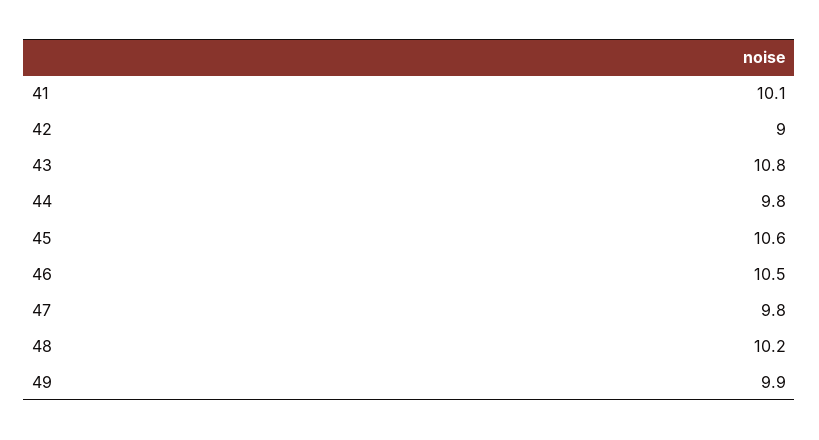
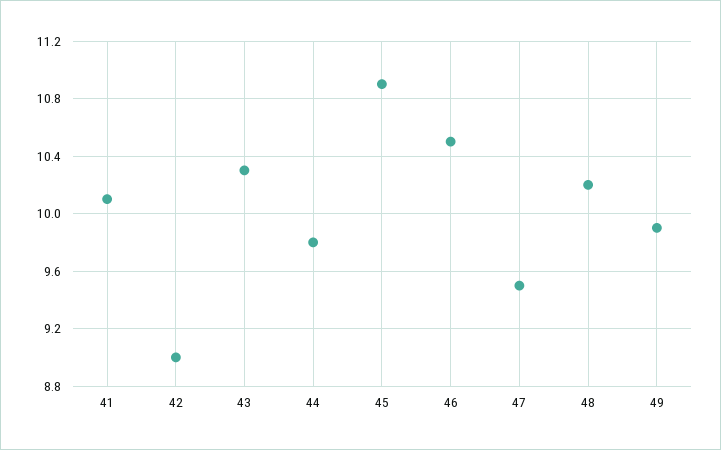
  {
    "41": 10.1,
    "42": 9,
-   "43": 10.8,
+   "43": 10.3,
    "44": 9.8,
-   "45": 10.6,
+   "45": 10.9,
    "46": 10.5,
-   "47": 9.8,
+   "47": 9.5,
    "48": 10.2,
    "49": 9.9
  }

